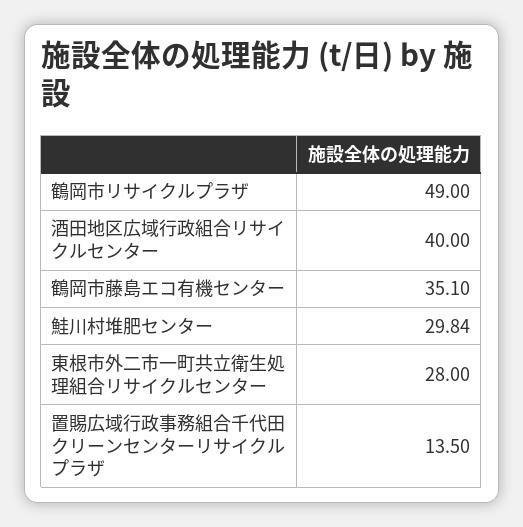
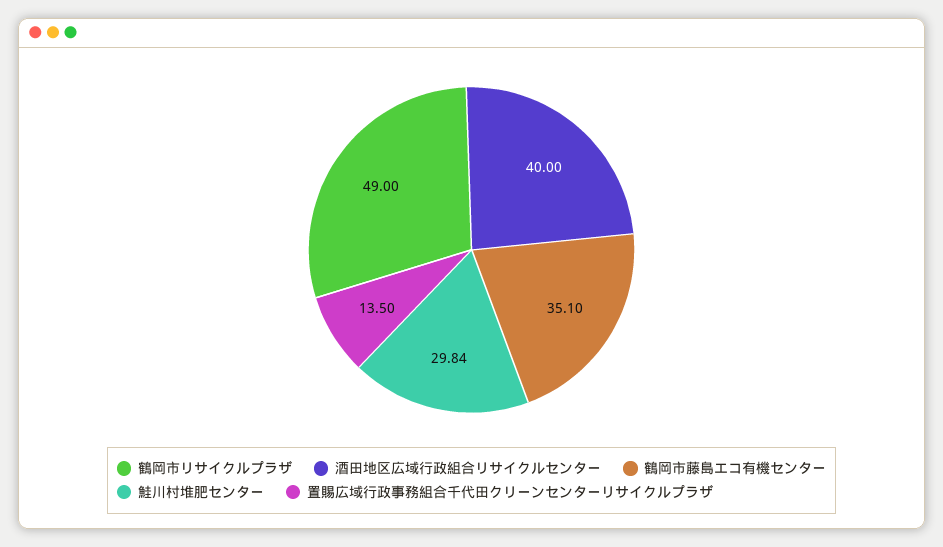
  {
    "鶴岡市リサイクルプラザ": 49,
    "酒田地区広域行政組合リサイクルセンター": 40,
    "鶴岡市藤島エコ有機センター": 35.1,
    "鮭川村堆肥センター": 29.84,
-   "東根市外二市一町共立衛生処理組合リサイクルセンター": 28,
    "置賜広域行政事務組合千代田クリーンセンターリサイクルプラザ": 13.5
  }

